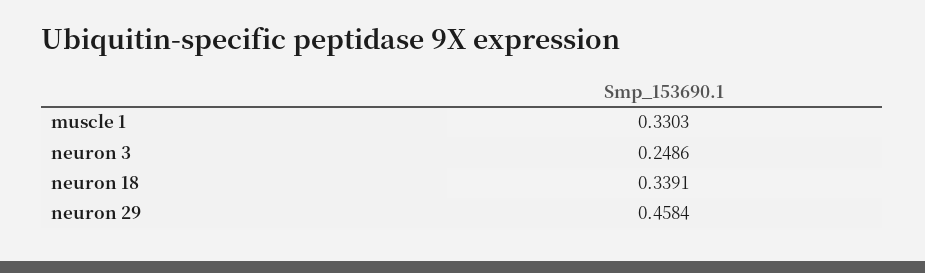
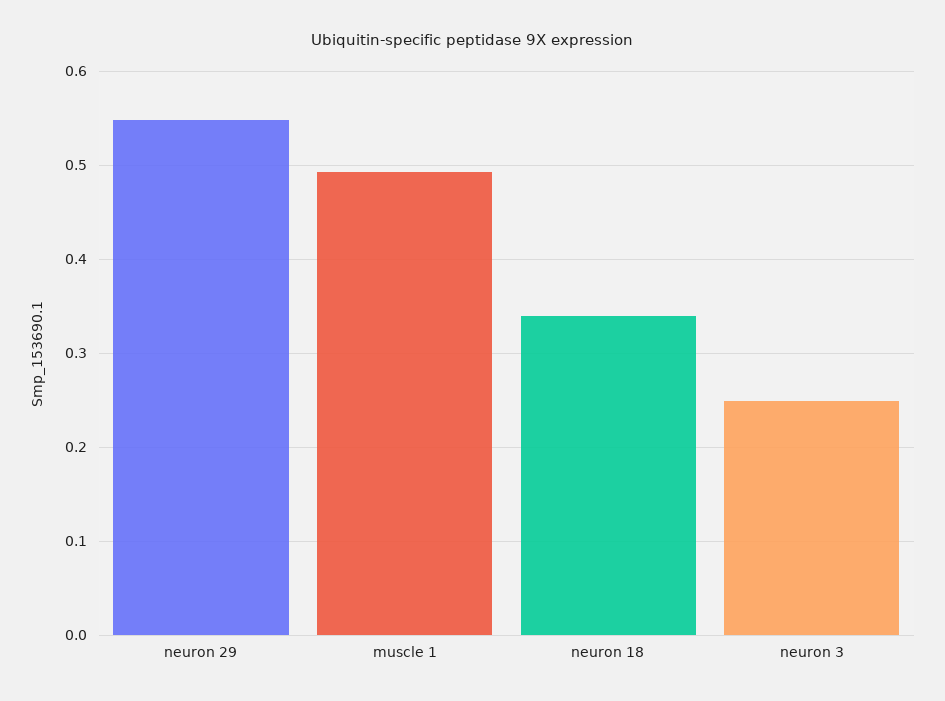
  {
-   "muscle 1": 0.3303,
+   "muscle 1": 0.49,
    "neuron 3": 0.2486,
    "neuron 18": 0.3391,
-   "neuron 29": 0.4584
+   "neuron 29": 0.55
  }

